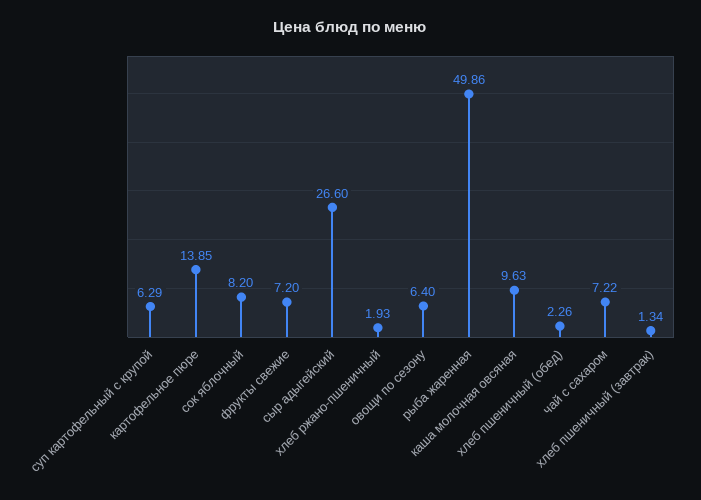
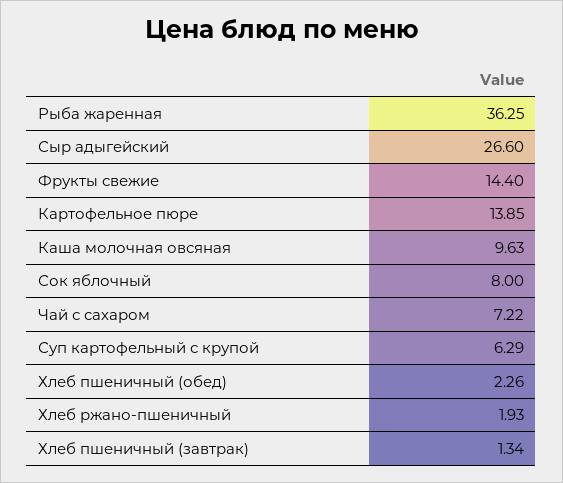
  {
    "суп картофельный с крупой": 6.29,
    "картофельное пюре": 13.85,
-   "сок яблочный": 8.2,
+   "сок яблочный": 8,
-   "фрукты свежие": 7.2,
+   "фрукты свежие": 14.4,
    "сыр адыгейский": 26.6,
    "хлеб ржано-пшеничный": 1.93,
-   "овощи по сезону": 6.4,
-   "рыба жаренная": 49.86,
+   "рыба жаренная": 36.25,
    "каша молочная овсяная": 9.63,
    "хлеб пшеничный (обед)": 2.26,
    "чай с сахаром": 7.22,
    "хлеб пшеничный (завтрак)": 1.34
  }

